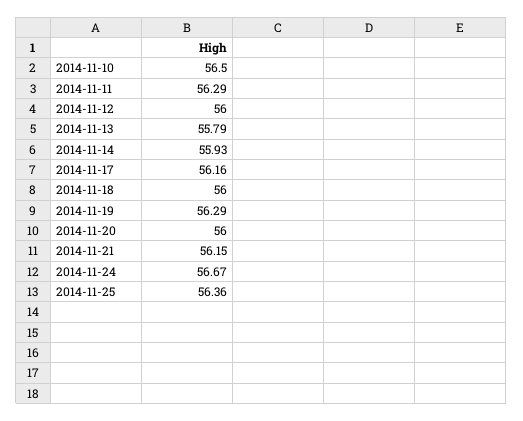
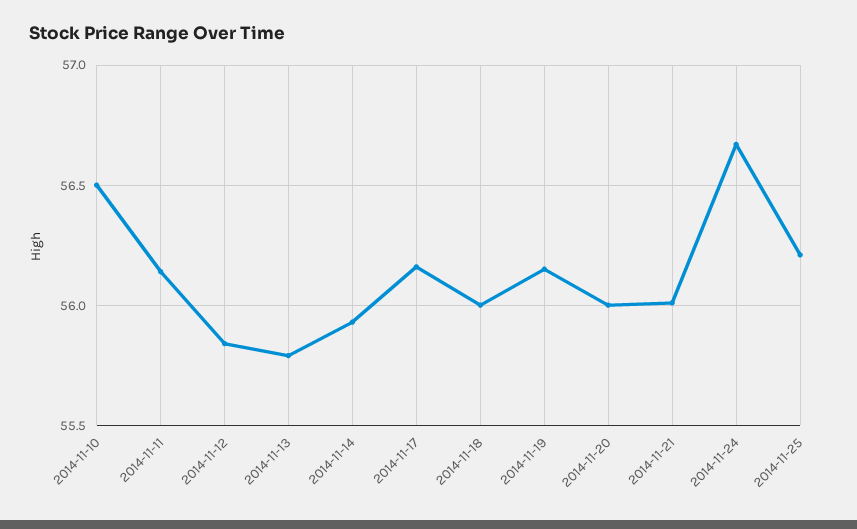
  {
    "2014-11-10": 56.5,
-   "2014-11-11": 56.29,
+   "2014-11-11": 56.15,
-   "2014-11-12": 56,
+   "2014-11-12": 55.85,
    "2014-11-13": 55.79,
    "2014-11-14": 55.93,
    "2014-11-17": 56.16,
    "2014-11-18": 56,
-   "2014-11-19": 56.29,
+   "2014-11-19": 56.15,
    "2014-11-20": 56,
-   "2014-11-21": 56.15,
+   "2014-11-21": 56,
    "2014-11-24": 56.67,
-   "2014-11-25": 56.36
+   "2014-11-25": 56.2
  }

